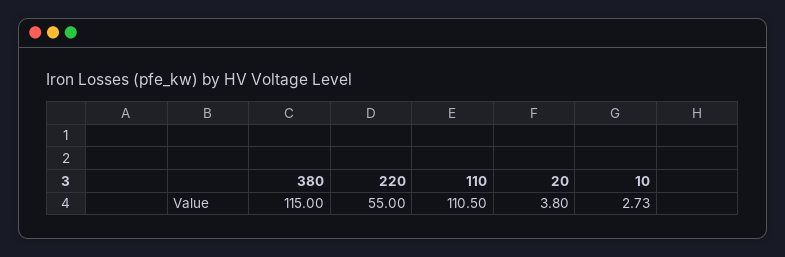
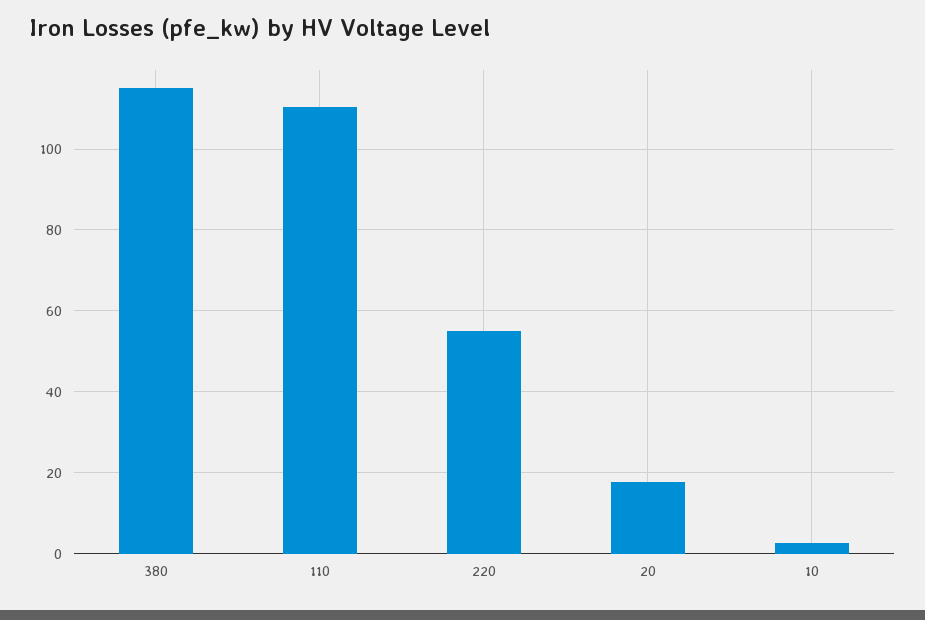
  {
    "380": 115,
    "220": 55,
    "110": 110.5,
-   "20": 3.8,
+   "20": 18,
    "10": 2.73
  }

